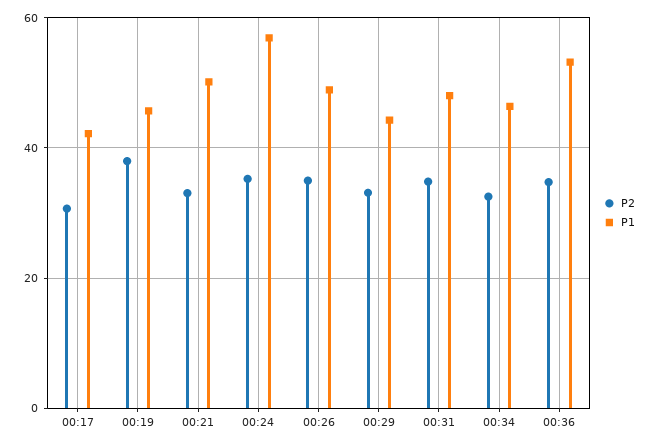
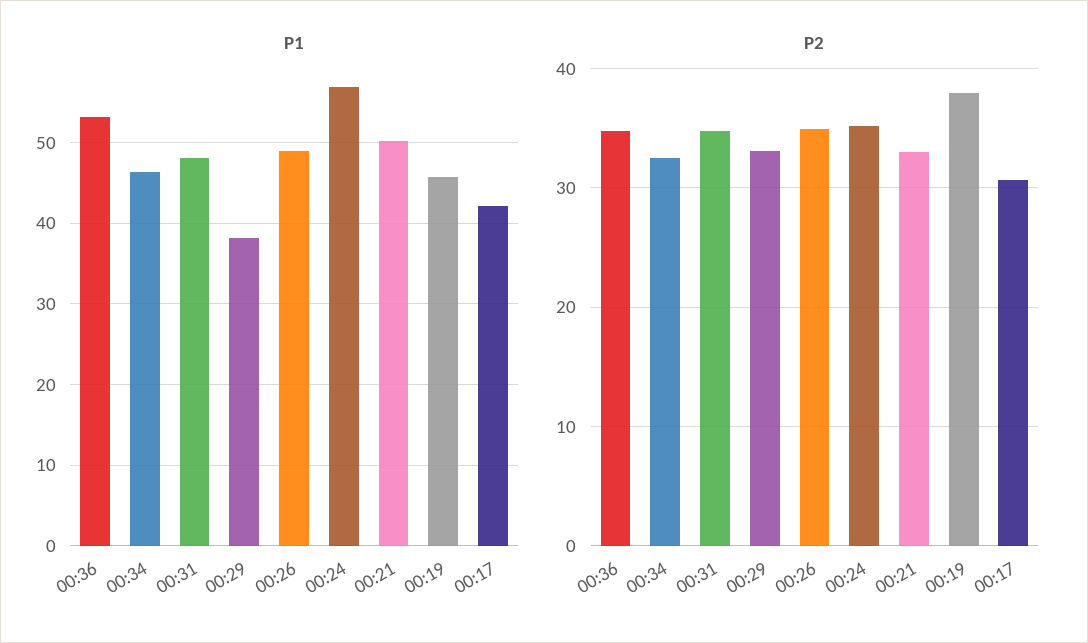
  {
    "P2": {
      "00:17": 31,
      "00:19": 38,
      "00:21": 33,
      "00:24": 35,
      "00:26": 35,
      "00:29": 33,
      "00:31": 35,
      "00:34": 33,
      "00:36": 35
    },
    "P1": {
      "00:17": 42,
      "00:19": 46,
      "00:21": 50,
      "00:24": 57,
      "00:26": 49,
-     "00:29": 44,
+     "00:29": 38,
      "00:31": 48,
      "00:34": 46,
      "00:36": 53
    }
  }

